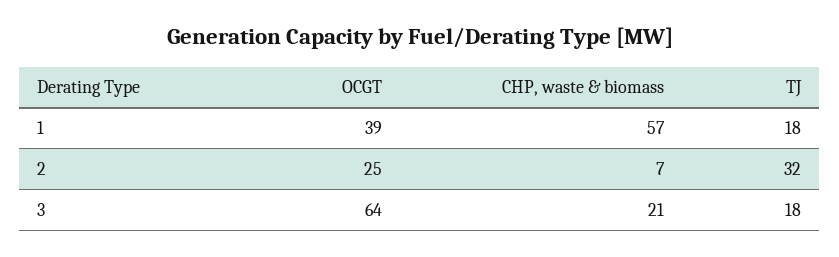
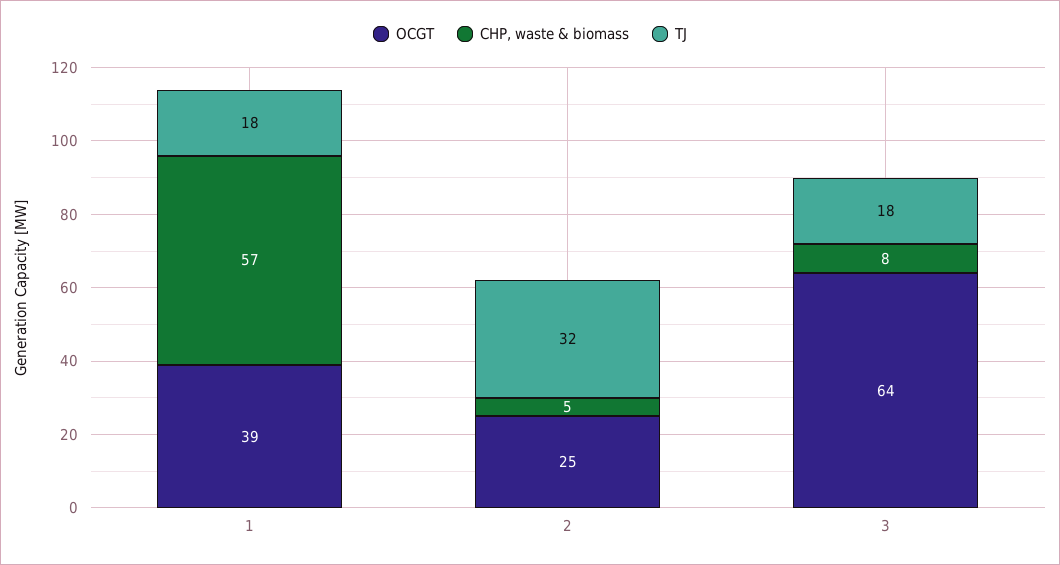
  {
    "OCGT": {
      "1": 39,
      "2": 25,
      "3": 64
    },
    "CHP, waste & biomass": {
      "1": 57,
-     "2": 7,
+     "2": 5,
-     "3": 21
+     "3": 8
    },
    "TJ": {
      "1": 18,
      "2": 32,
      "3": 18
    }
  }

